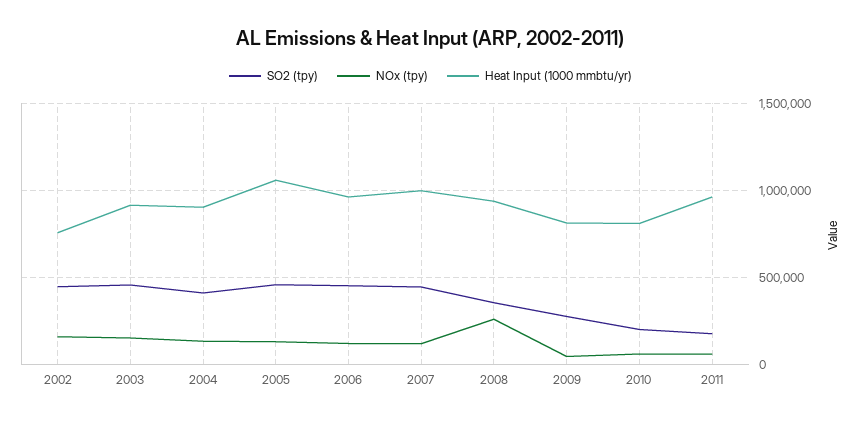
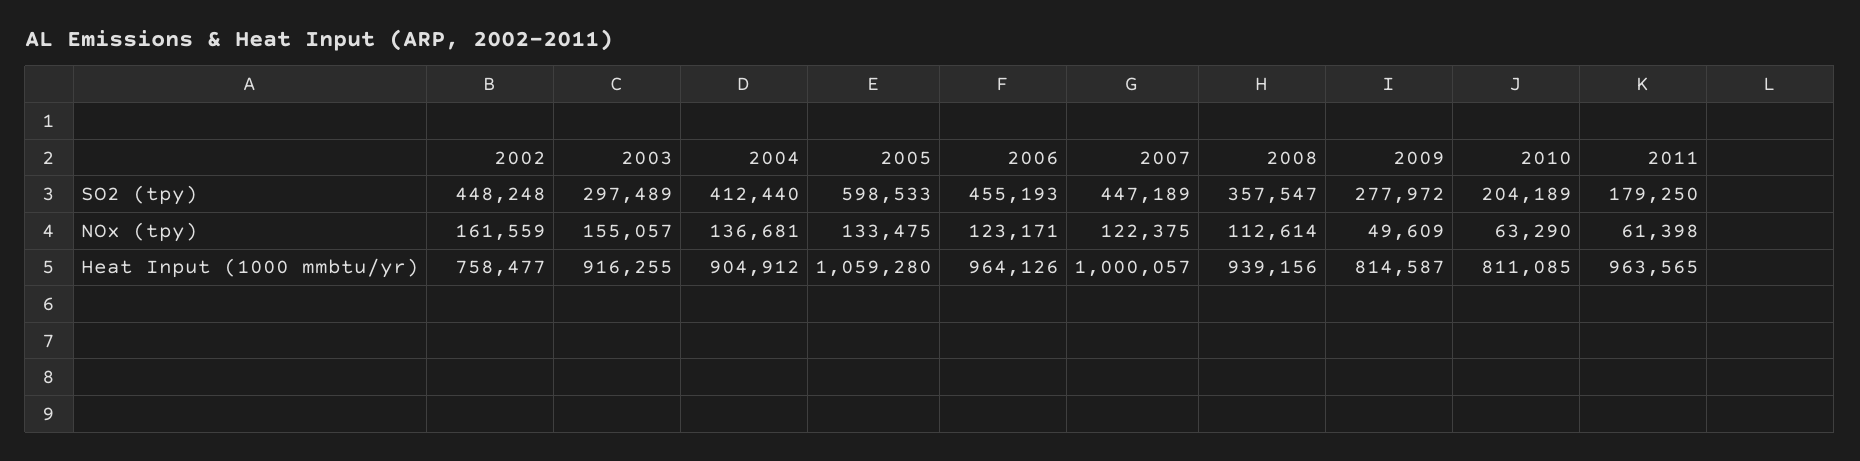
  {
    "SO2 (tpy)": {
      "2002": 448248,
-     "2003": 450000,
+     "2003": 297489,
      "2004": 412440,
-     "2005": 450000,
+     "2005": 598533,
      "2006": 455193,
      "2007": 447189,
      "2008": 357547,
      "2009": 277972,
      "2010": 204189,
      "2011": 179250
    },
    "NOx (tpy)": {
      "2002": 161559,
      "2003": 155057,
      "2004": 136681,
      "2005": 133475,
      "2006": 123171,
      "2007": 122375,
-     "2008": 250000,
+     "2008": 112614,
      "2009": 49609,
      "2010": 63290,
      "2011": 61398
    },
    "Heat Input (1000 mmbtu/yr)": {
      "2002": 758477,
      "2003": 916255,
      "2004": 904912,
      "2005": 1059280,
      "2006": 964126,
      "2007": 1000057,
      "2008": 939156,
      "2009": 814587,
      "2010": 811085,
      "2011": 963565
    }
  }

